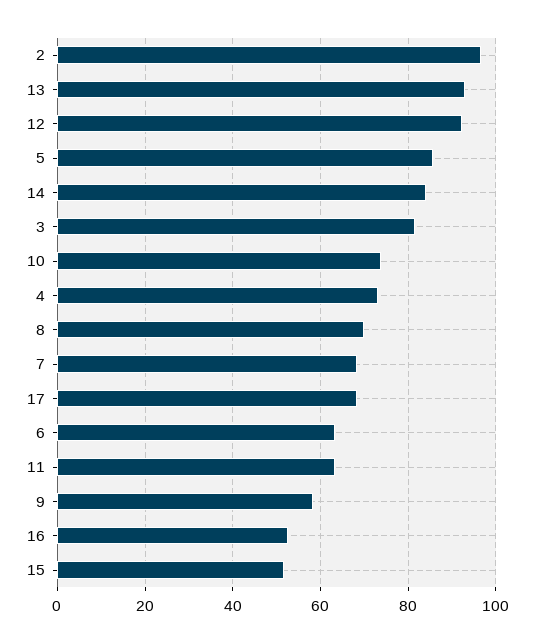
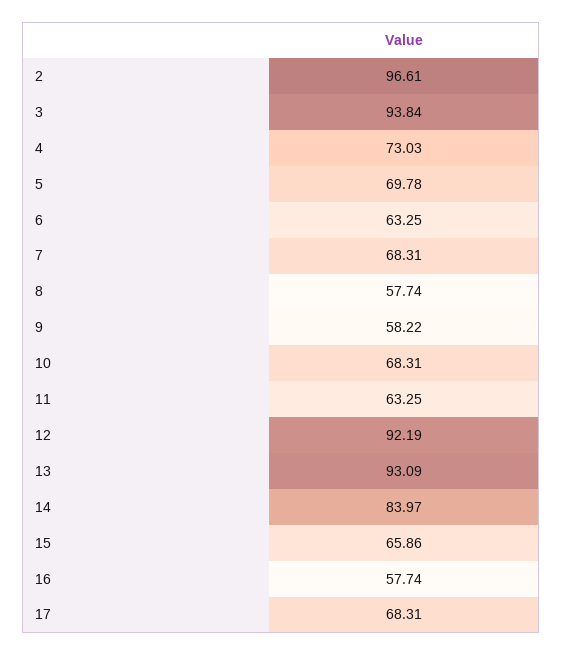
  {
    "2": 96.61,
    "13": 93.09,
    "12": 92.19,
-   "5": 86,
+   "5": 69.78,
    "14": 83.97,
-   "3": 82,
+   "3": 93.84,
-   "10": 74,
+   "10": 68.31,
    "4": 73.03,
-   "8": 70,
+   "8": 57.74,
    "7": 68.31,
    "17": 68.31,
    "6": 63.25,
    "11": 63.25,
    "9": 58.22,
-   "16": 52,
+   "16": 57.74,
-   "15": 52
+   "15": 65.86
  }

